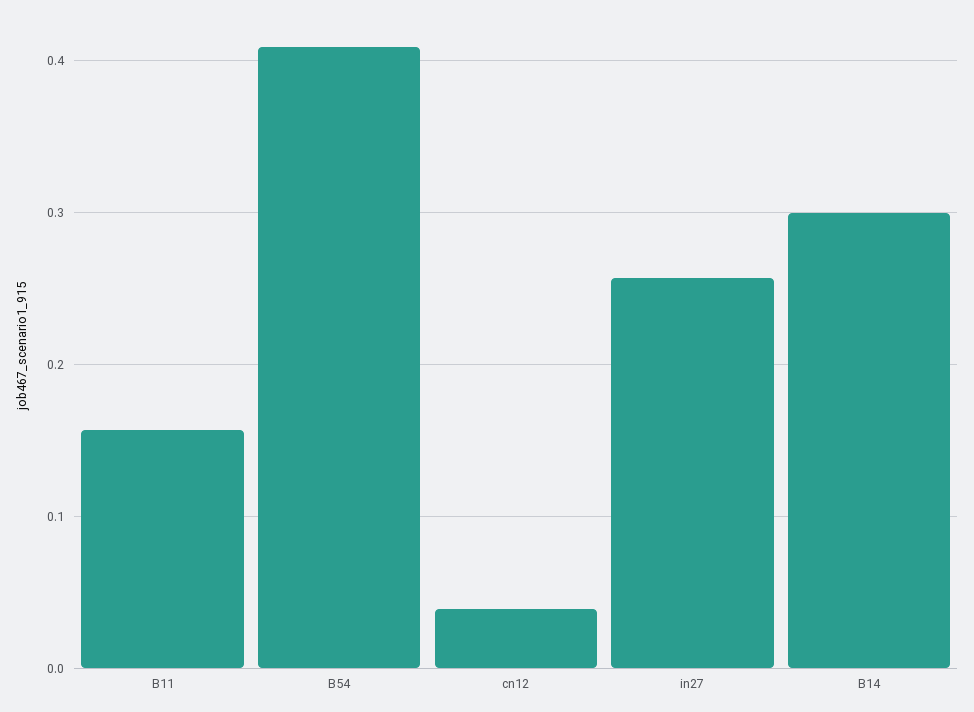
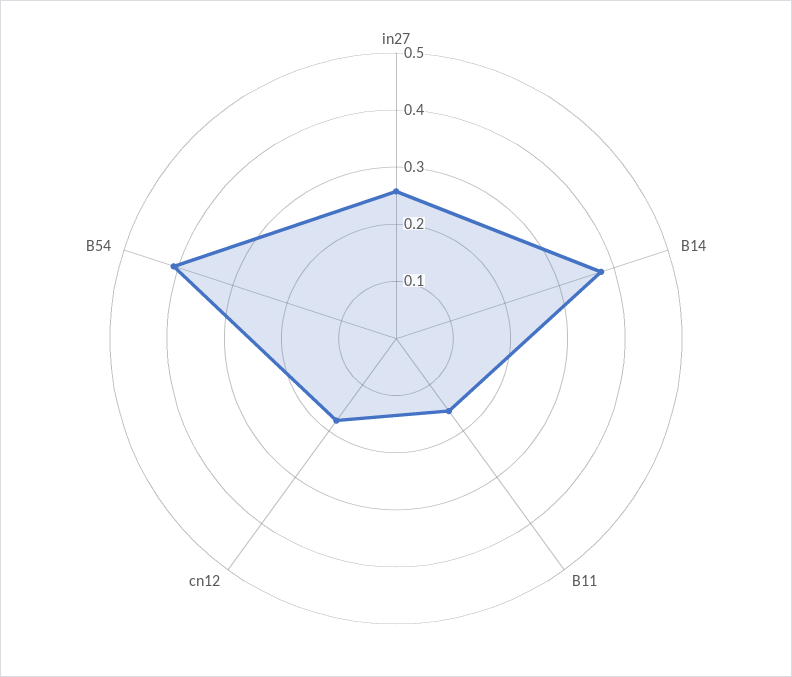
  {
    "B11": 0.16,
    "B54": 0.41,
-   "cn12": 0.04,
+   "cn12": 0.18,
    "in27": 0.26,
-   "B14": 0.3
+   "B14": 0.38
  }

